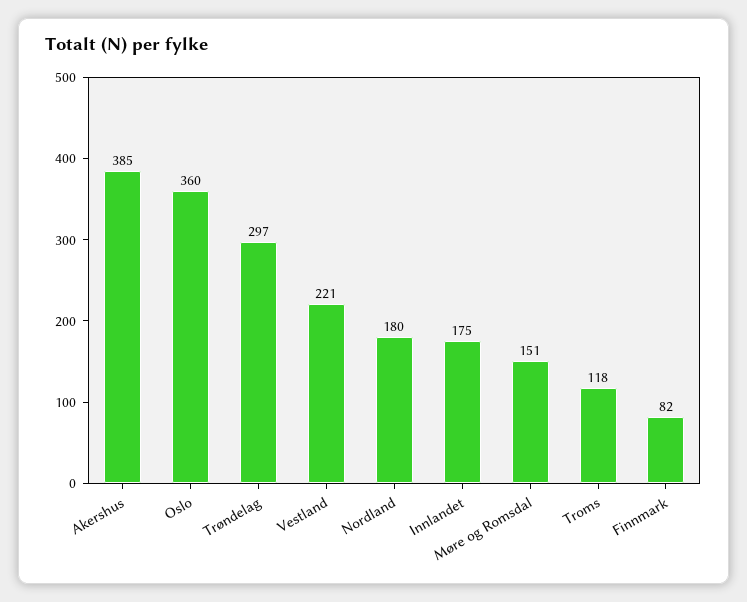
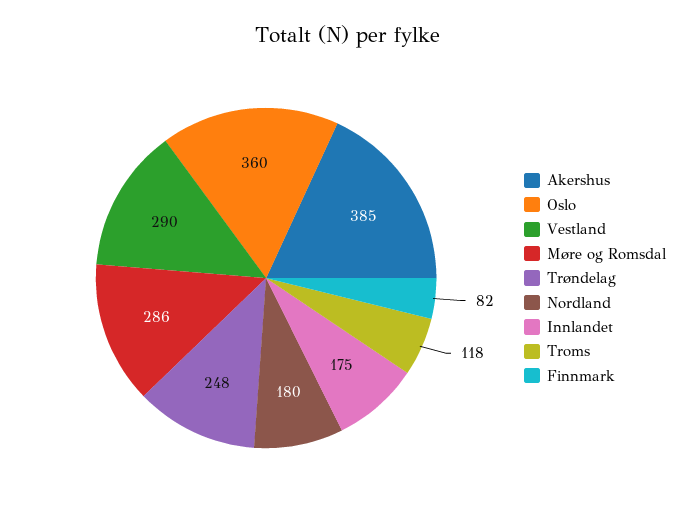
  {
    "Akershus": 385,
    "Oslo": 360,
-   "Trøndelag": 297,
+   "Trøndelag": 248,
-   "Vestland": 221,
+   "Vestland": 290,
    "Nordland": 180,
    "Innlandet": 175,
-   "Møre og Romsdal": 151,
+   "Møre og Romsdal": 286,
    "Troms": 118,
    "Finnmark": 82
  }

